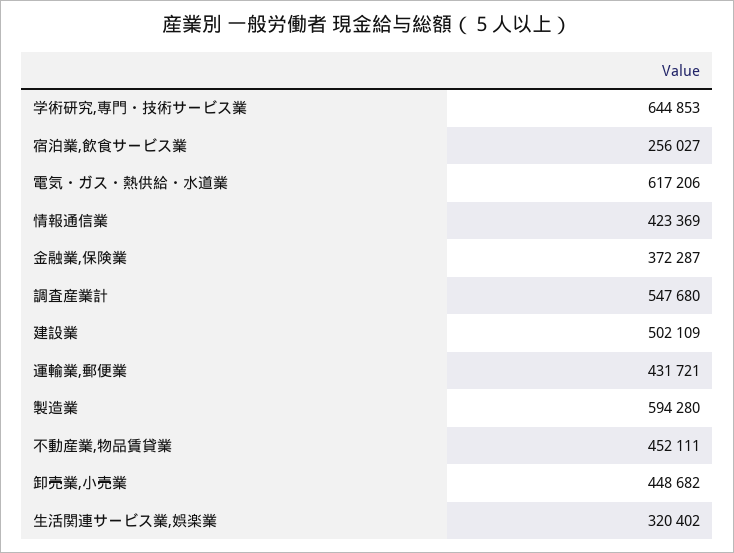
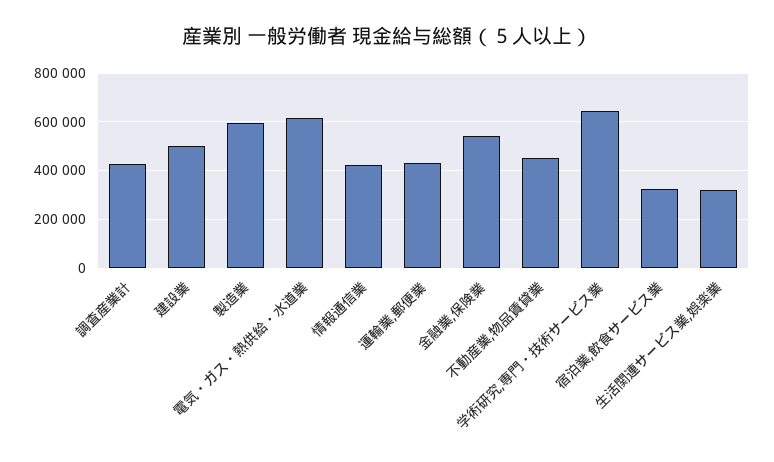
  {
    "学術研究,専門・技術サービス業": 644853,
-   "宿泊業,飲食サービス業": 256027,
+   "宿泊業,飲食サービス業": 325000,
    "電気・ガス・熱供給・水道業": 617206,
    "情報通信業": 423369,
-   "金融業,保険業": 372287,
+   "金融業,保険業": 550000,
-   "調査産業計": 547680,
+   "調査産業計": 425000,
    "建設業": 502109,
    "運輸業,郵便業": 431721,
    "製造業": 594280,
    "不動産業,物品賃貸業": 452111,
-   "卸売業,小売業": 448682,
    "生活関連サービス業,娯楽業": 320402
  }

